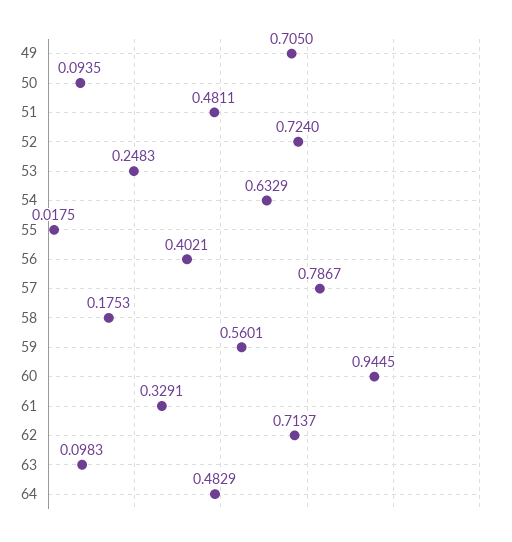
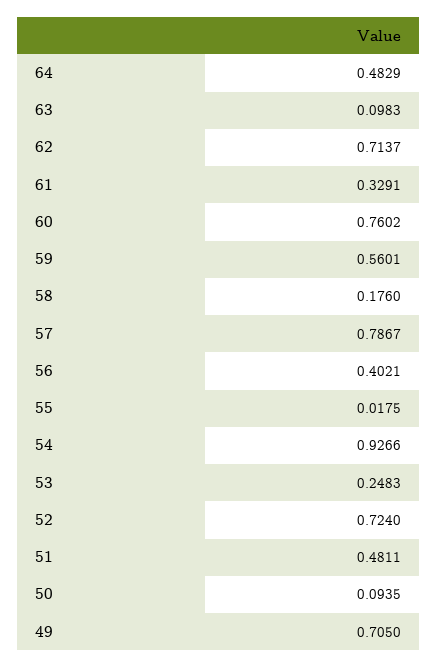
  {
    "49": 0.705,
    "50": 0.0935,
    "51": 0.4811,
    "52": 0.724,
    "53": 0.2483,
-   "54": 0.6329,
+   "54": 0.9266,
    "55": 0.0175,
    "56": 0.4021,
    "57": 0.7867,
-   "58": 0.1753,
+   "58": 0.176,
    "59": 0.5601,
-   "60": 0.9445,
+   "60": 0.7602,
    "61": 0.3291,
    "62": 0.7137,
    "63": 0.0983,
    "64": 0.4829
  }

